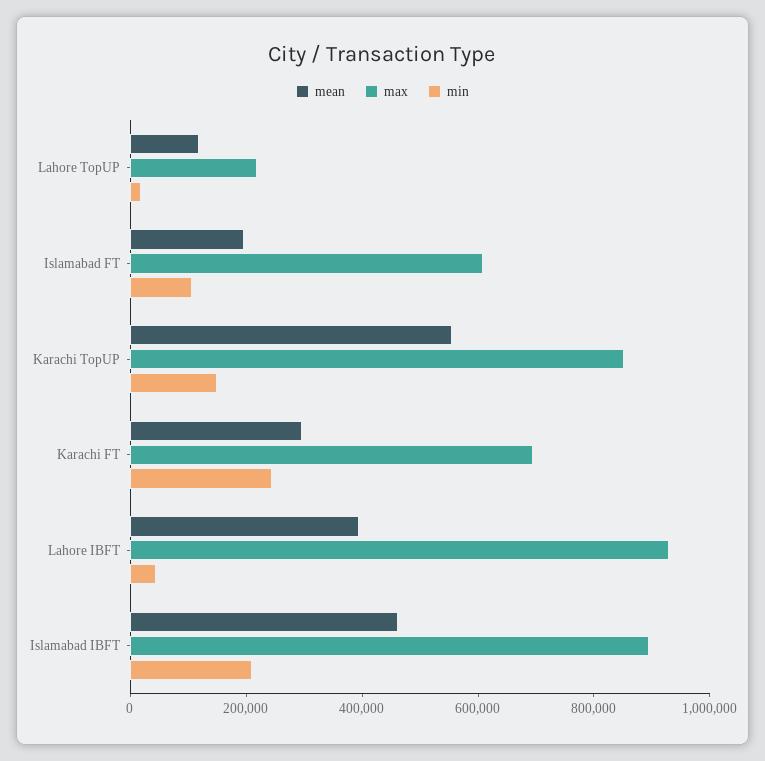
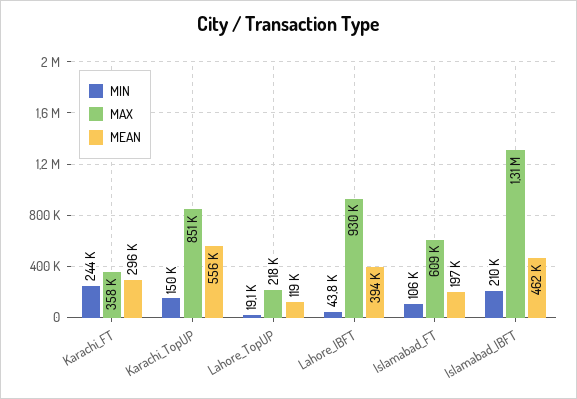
  {
    "mean": {
      "Lahore TopUP": 119000,
      "Islamabad FT": 197000,
      "Karachi TopUP": 556000,
      "Karachi FT": 296000,
      "Lahore IBFT": 394000,
      "Islamabad IBFT": 462000
    },
    "max": {
      "Lahore TopUP": 218000,
      "Islamabad FT": 609000,
      "Karachi TopUP": 851000,
-     "Karachi FT": 700000,
+     "Karachi FT": 358000,
      "Lahore IBFT": 930000,
-     "Islamabad IBFT": 900000
+     "Islamabad IBFT": 1310000
    },
    "min": {
      "Lahore TopUP": 19100,
      "Islamabad FT": 106000,
      "Karachi TopUP": 150000,
      "Karachi FT": 244000,
      "Lahore IBFT": 43800,
      "Islamabad IBFT": 210000
    }
  }

